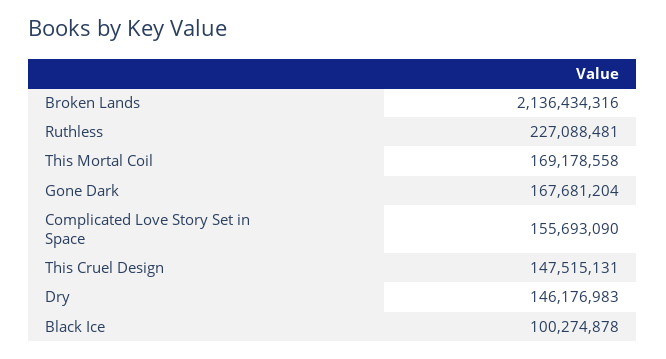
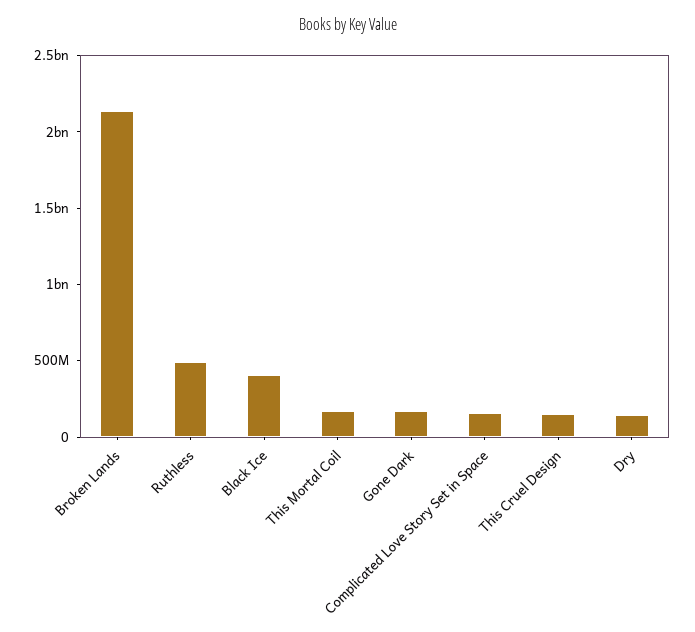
  {
    "Broken Lands": 2136434316,
-   "Ruthless": 227088481,
+   "Ruthless": 500000000,
    "This Mortal Coil": 169178558,
    "Gone Dark": 167681204,
    "Complicated Love Story Set in Space": 155693090,
    "This Cruel Design": 147515131,
    "Dry": 146176983,
-   "Black Ice": 100274878
+   "Black Ice": 400000000
  }

